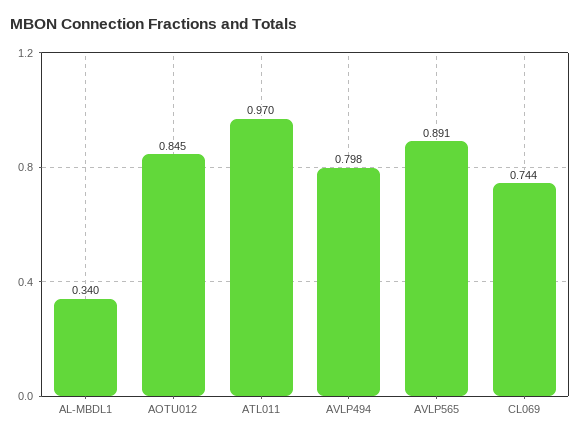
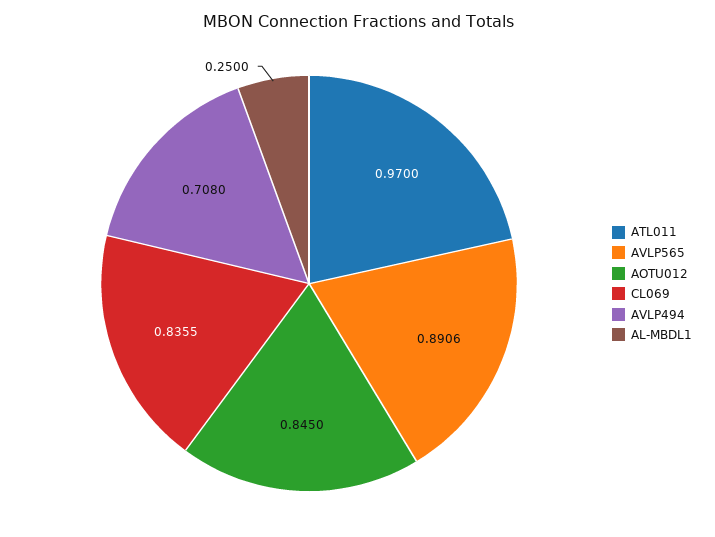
  {
-   "AL-MBDL1": 0.34,
+   "AL-MBDL1": 0.25,
    "AOTU012": 0.845,
    "ATL011": 0.97,
-   "AVLP494": 0.798,
+   "AVLP494": 0.708,
    "AVLP565": 0.8906,
-   "CL069": 0.744
+   "CL069": 0.8355
  }

